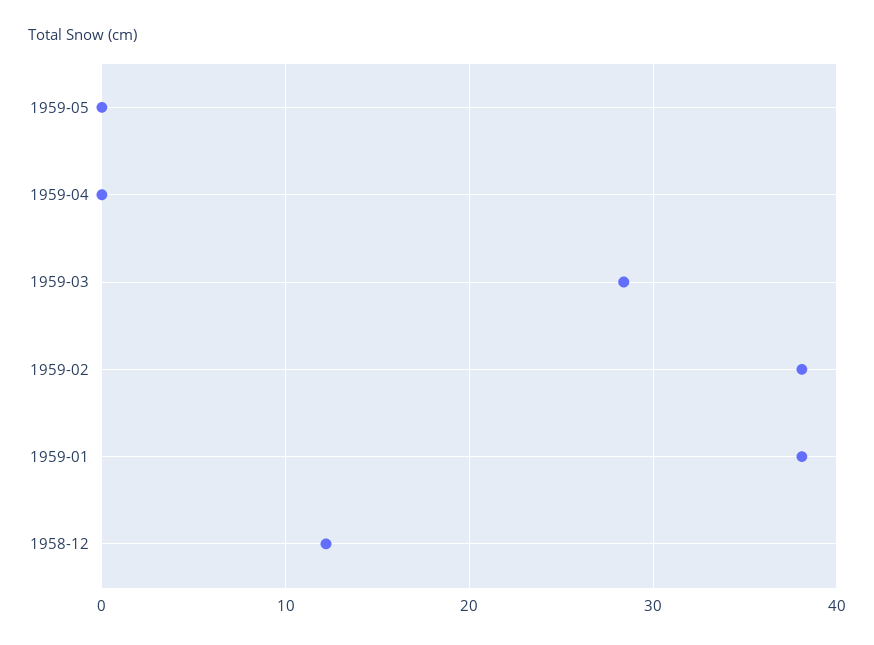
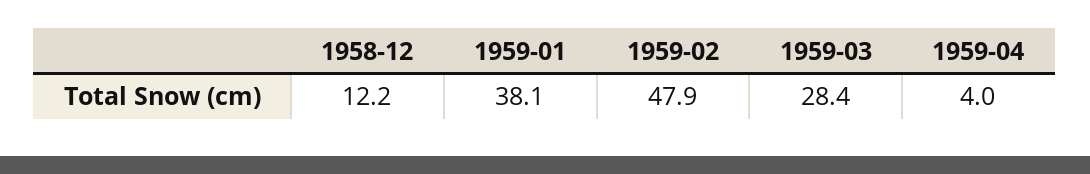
  {
-   "1959-05": 0,
-   "1959-04": 0,
+   "1959-04": 4,
    "1959-03": 28.4,
-   "1959-02": 38,
+   "1959-02": 47.9,
    "1959-01": 38.1,
    "1958-12": 12.2
  }

